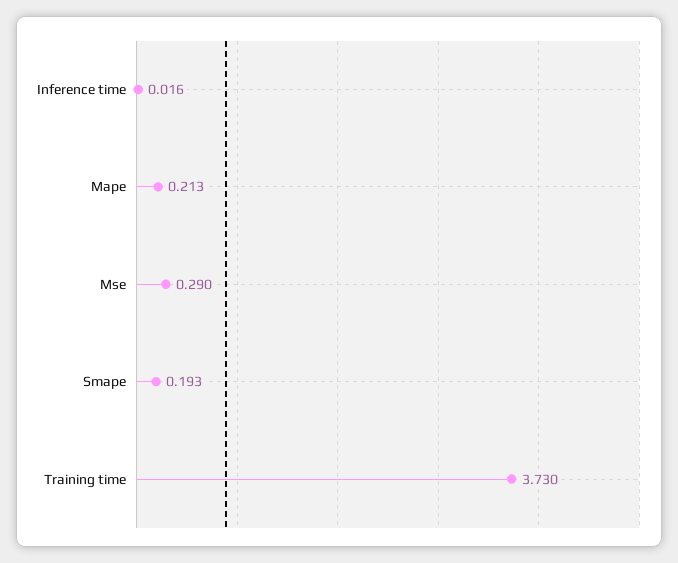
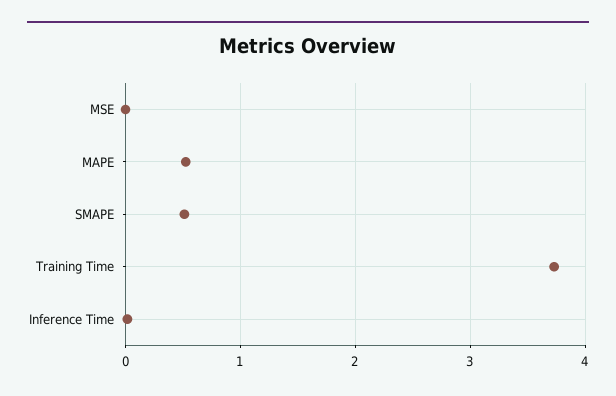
  {
    "Inference time": 0.016,
-   "Mape": 0.213,
+   "Mape": 0.5,
-   "Mse": 0.29,
+   "Mse": 0,
-   "Smape": 0.193,
+   "Smape": 0.5,
    "Training time": 3.73
  }

